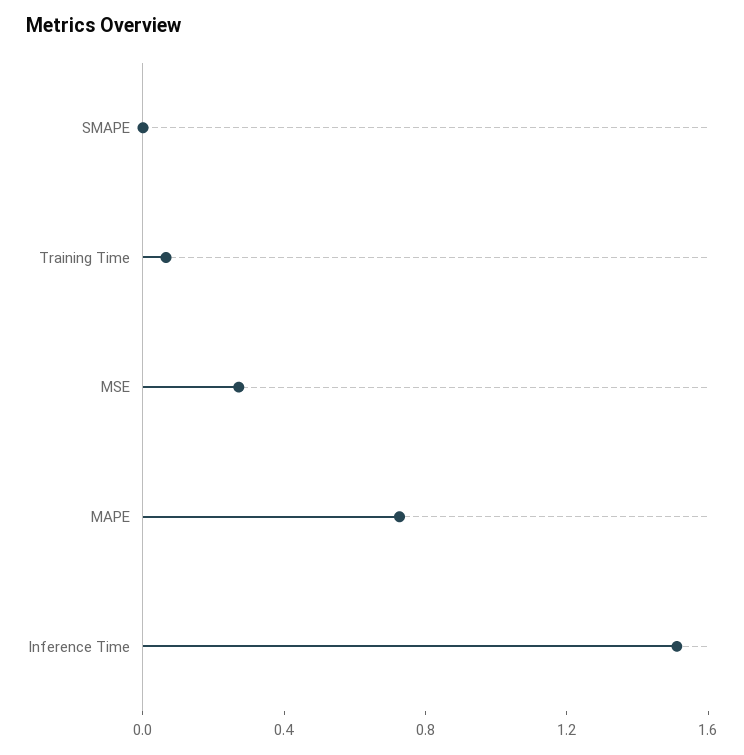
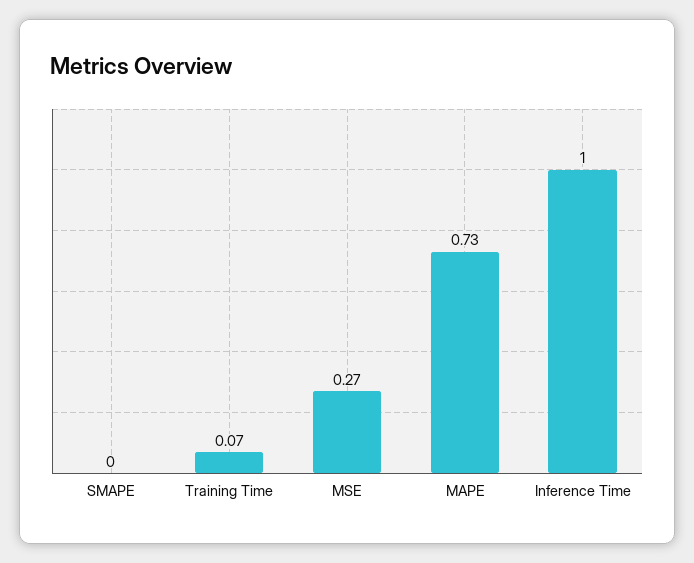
  {
    "SMAPE": 0,
    "Training Time": 0.07,
    "MSE": 0.27,
    "MAPE": 0.73,
-   "Inference Time": 1.5
+   "Inference Time": 1
  }

